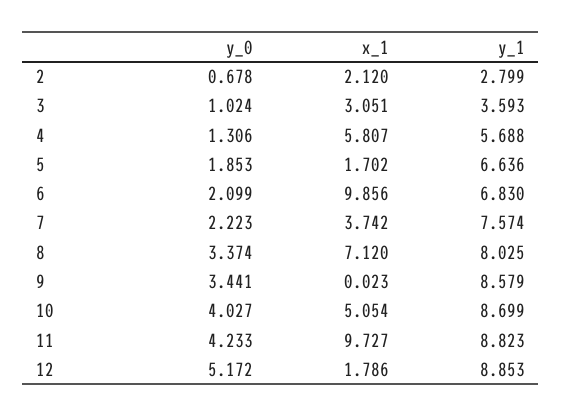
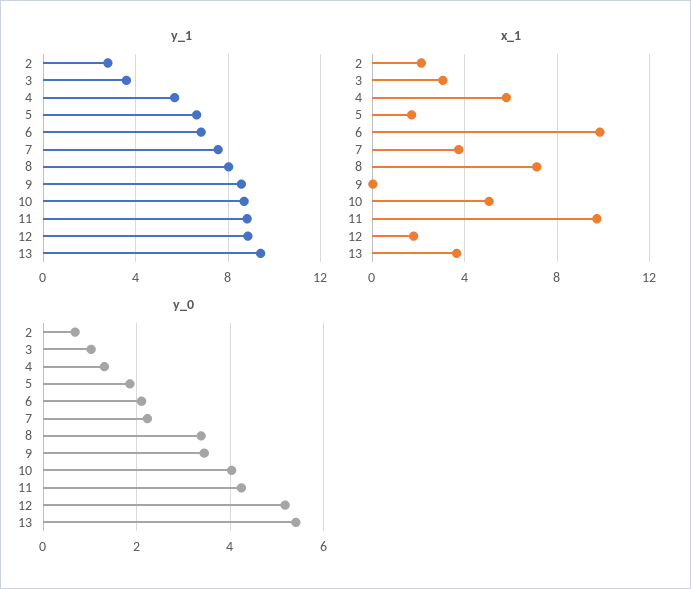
  {
    "y_0": {
      "2": 0.678,
      "3": 1.024,
      "4": 1.306,
      "5": 1.853,
      "6": 2.099,
      "7": 2.223,
      "8": 3.374,
      "9": 3.441,
      "10": 4.027,
      "11": 4.233,
-     "12": 5.172
+     "12": 5.172,
+     "13": 5.4
    },
    "x_1": {
      "2": 2.12,
      "3": 3.051,
      "4": 5.807,
      "5": 1.702,
      "6": 9.856,
      "7": 3.742,
      "8": 7.12,
      "9": 0.023,
      "10": 5.054,
      "11": 9.727,
-     "12": 1.786
+     "12": 1.786,
+     "13": 3.5
    },
    "y_1": {
      "2": 2.799,
      "3": 3.593,
      "4": 5.688,
      "5": 6.636,
      "6": 6.83,
      "7": 7.574,
      "8": 8.025,
      "9": 8.579,
      "10": 8.699,
      "11": 8.823,
-     "12": 8.853
+     "12": 8.853,
+     "13": 9.5
    }
  }

